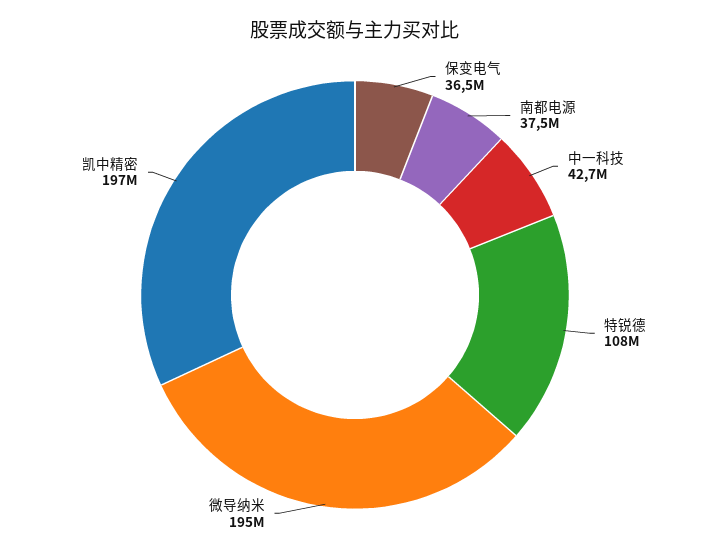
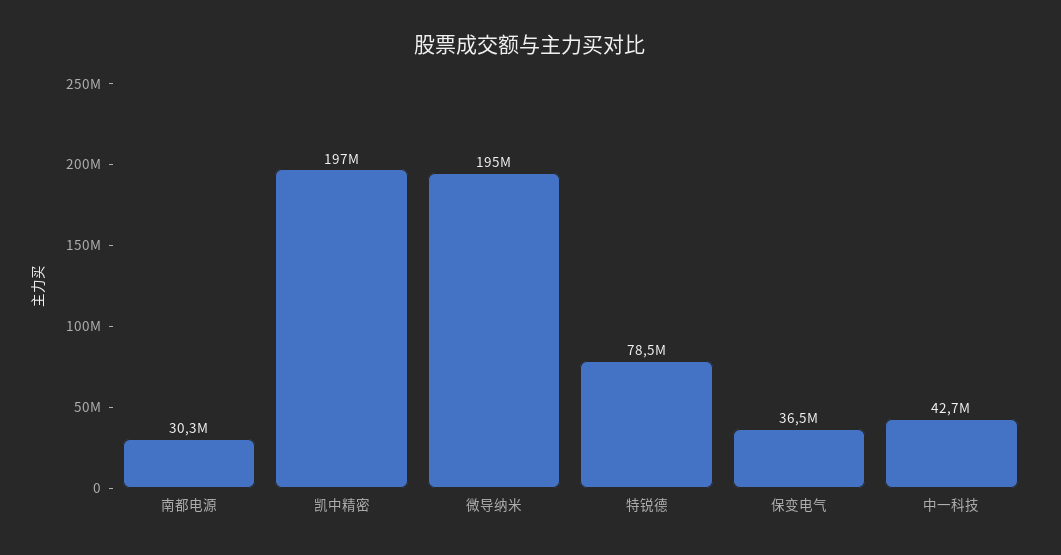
  {
    "保变电气": 36500000,
-   "南都电源": 37500000,
+   "南都电源": 30300000,
    "中一科技": 42700000,
-   "特锐德": 108000000,
+   "特锐德": 78500000,
    "微导纳米": 195000000,
    "凯中精密": 197000000
  }

